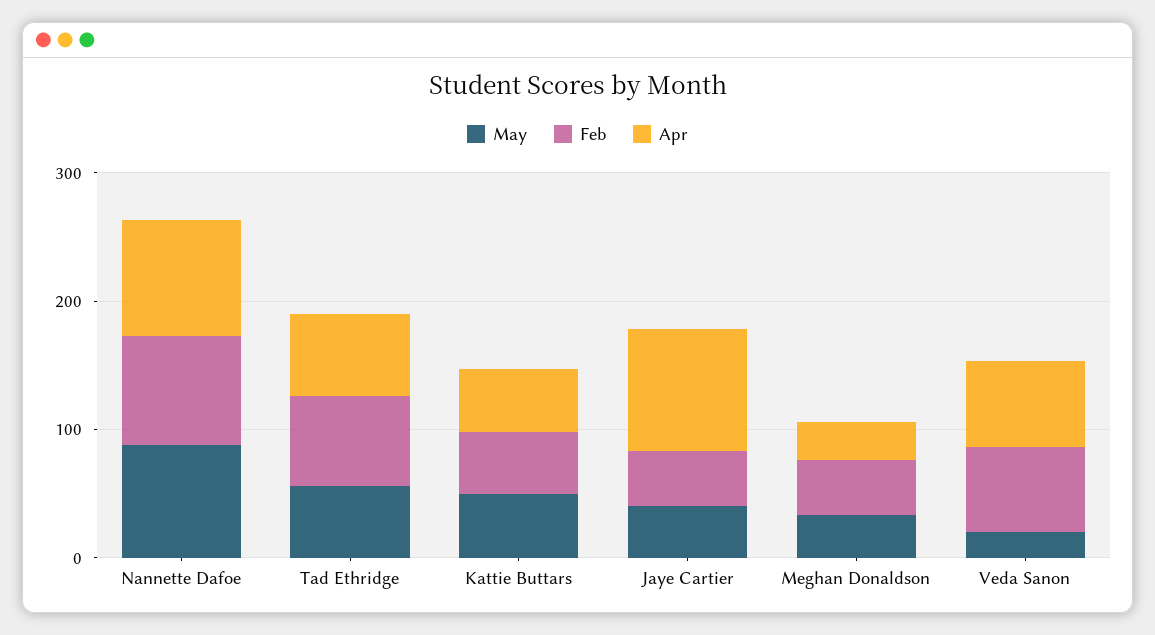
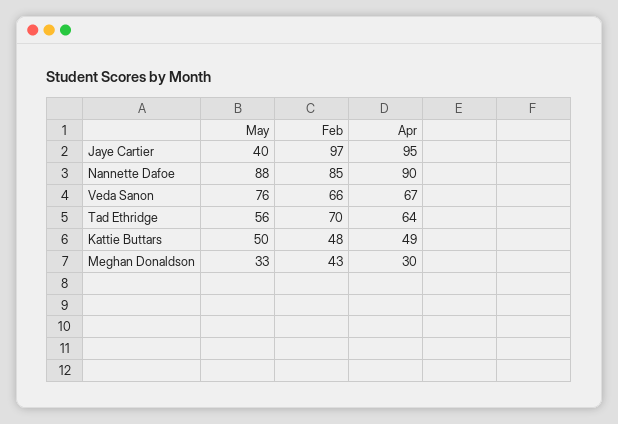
  {
    "May": {
      "Nannette Dafoe": 88,
      "Tad Ethridge": 56,
      "Kattie Buttars": 50,
      "Jaye Cartier": 40,
      "Meghan Donaldson": 33,
-     "Veda Sanon": 20
+     "Veda Sanon": 76
    },
    "Feb": {
      "Nannette Dafoe": 85,
      "Tad Ethridge": 70,
      "Kattie Buttars": 48,
-     "Jaye Cartier": 40,
+     "Jaye Cartier": 97,
      "Meghan Donaldson": 43,
      "Veda Sanon": 66
    },
    "Apr": {
      "Nannette Dafoe": 90,
      "Tad Ethridge": 64,
      "Kattie Buttars": 49,
      "Jaye Cartier": 95,
      "Meghan Donaldson": 30,
      "Veda Sanon": 67
    }
  }

